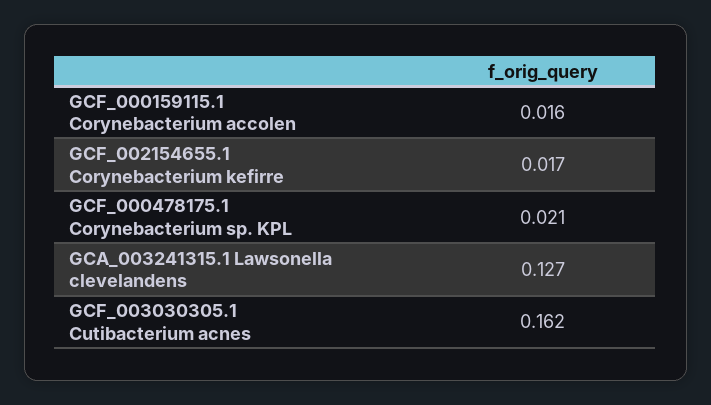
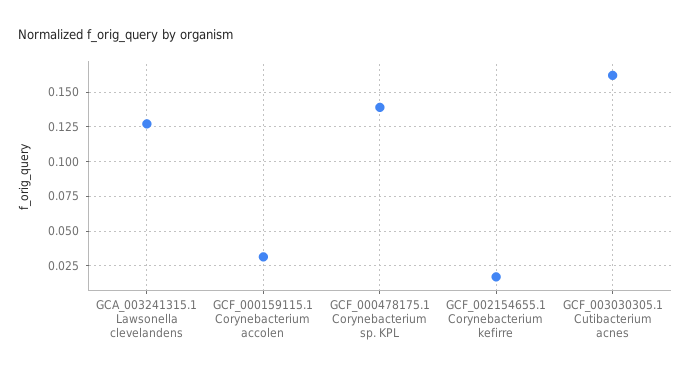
  {
-   "GCF_000159115.1 Corynebacterium accolen": 0.016,
+   "GCF_000159115.1 Corynebacterium accolen": 0.03,
    "GCF_002154655.1 Corynebacterium kefirre": 0.017,
-   "GCF_000478175.1 Corynebacterium sp. KPL": 0.021,
+   "GCF_000478175.1 Corynebacterium sp. KPL": 0.14,
    "GCA_003241315.1 Lawsonella clevelandens": 0.127,
    "GCF_003030305.1 Cutibacterium acnes": 0.162
  }

